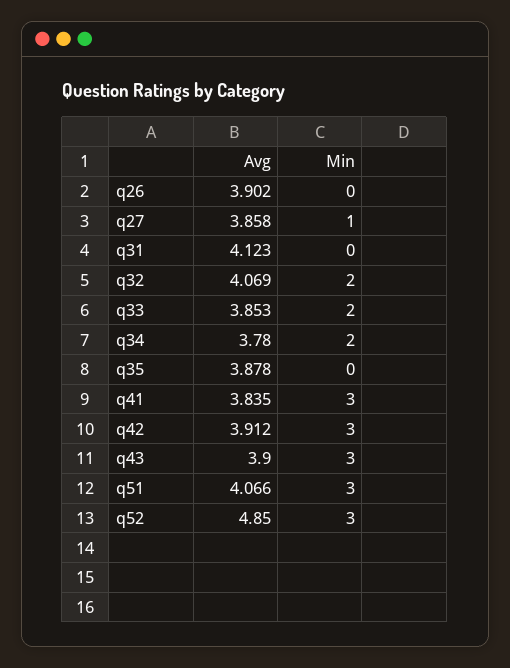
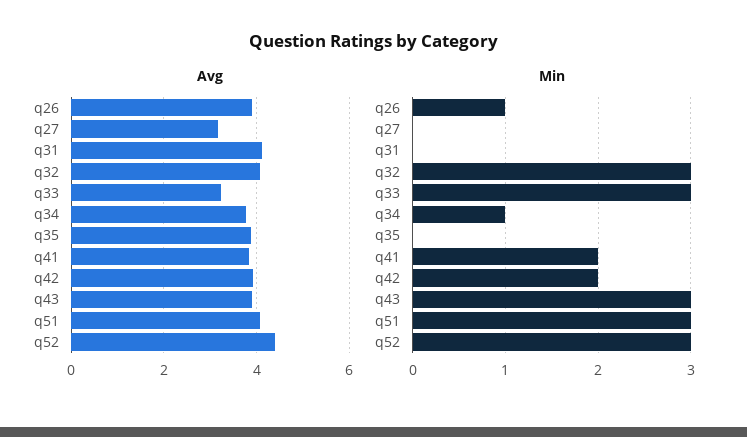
  {
    "Avg": {
      "q26": 3.902,
-     "q27": 3.858,
+     "q27": 3.2,
      "q31": 4.123,
      "q32": 4.069,
-     "q33": 3.853,
+     "q33": 3.2,
      "q34": 3.78,
      "q35": 3.878,
      "q41": 3.835,
      "q42": 3.912,
      "q43": 3.9,
      "q51": 4.066,
-     "q52": 4.85
+     "q52": 4.4
    },
    "Min": {
-     "q26": 0,
+     "q26": 1,
-     "q27": 1,
+     "q27": 0,
      "q31": 0,
-     "q32": 2,
+     "q32": 3,
-     "q33": 2,
+     "q33": 3,
-     "q34": 2,
+     "q34": 1,
      "q35": 0,
-     "q41": 3,
+     "q41": 2,
-     "q42": 3,
+     "q42": 2,
      "q43": 3,
      "q51": 3,
      "q52": 3
    }
  }

